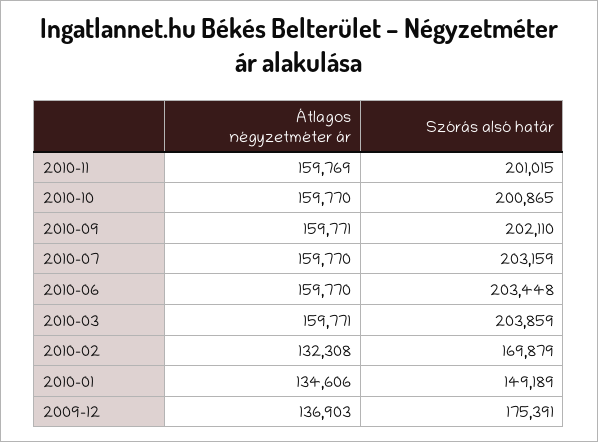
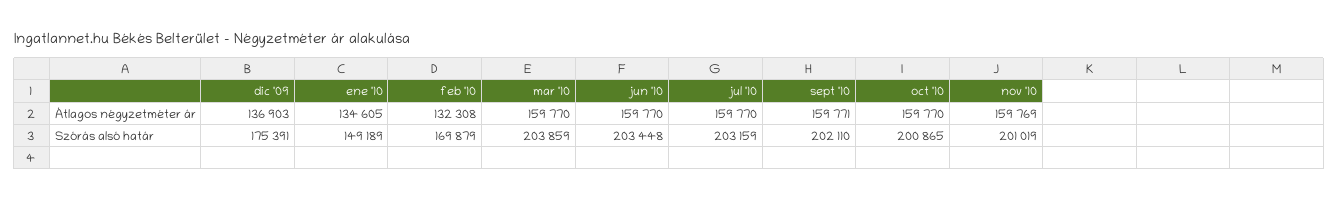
  {
    "Átlagos négyzetméter ár": {
      "2010-11": 159769,
      "2010-10": 159770,
      "2010-09": 159771,
      "2010-07": 159770,
      "2010-06": 159770,
-     "2010-03": 159771,
+     "2010-03": 159770,
      "2010-02": 132308,
-     "2010-01": 134606,
+     "2010-01": 134605,
      "2009-12": 136903
    },
    "Szórás alsó határ": {
-     "2010-11": 201015,
+     "2010-11": 201019,
      "2010-10": 200865,
      "2010-09": 202110,
      "2010-07": 203159,
      "2010-06": 203448,
      "2010-03": 203859,
      "2010-02": 169879,
      "2010-01": 149189,
      "2009-12": 175391
    }
  }

